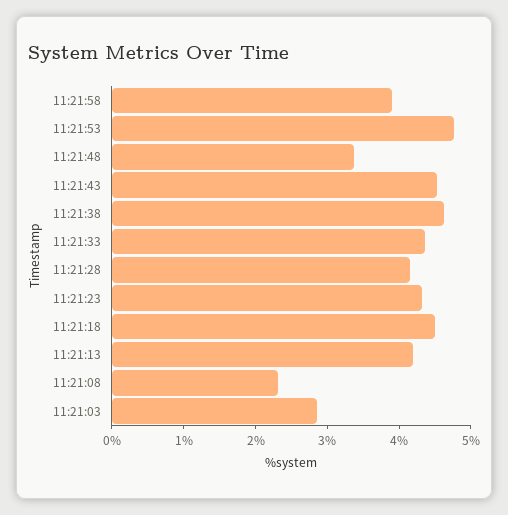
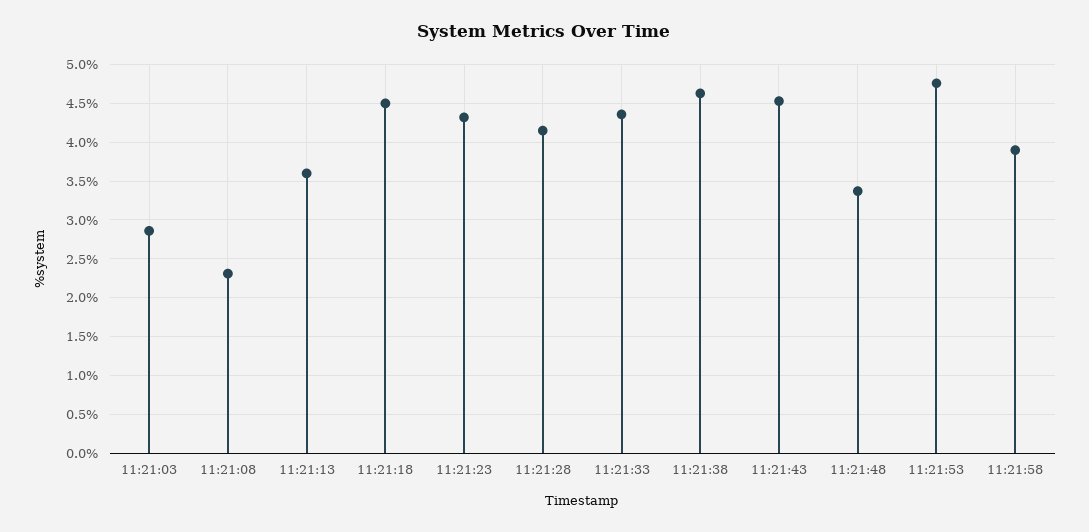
  {
    "11:21:58": 3.9,
    "11:21:53": 4.8,
    "11:21:48": 3.4,
    "11:21:43": 4.5,
    "11:21:38": 4.6,
    "11:21:33": 4.4,
    "11:21:28": 4.2,
    "11:21:23": 4.3,
    "11:21:18": 4.5,
-   "11:21:13": 4.2,
+   "11:21:13": 3.6,
    "11:21:08": 2.3,
    "11:21:03": 2.9
  }

